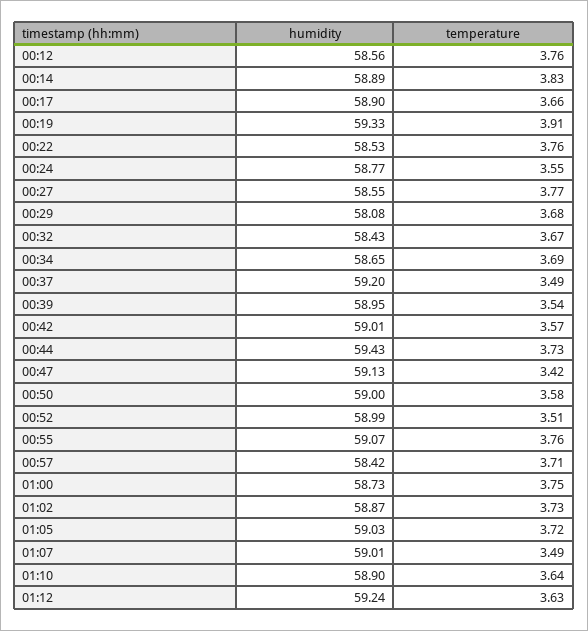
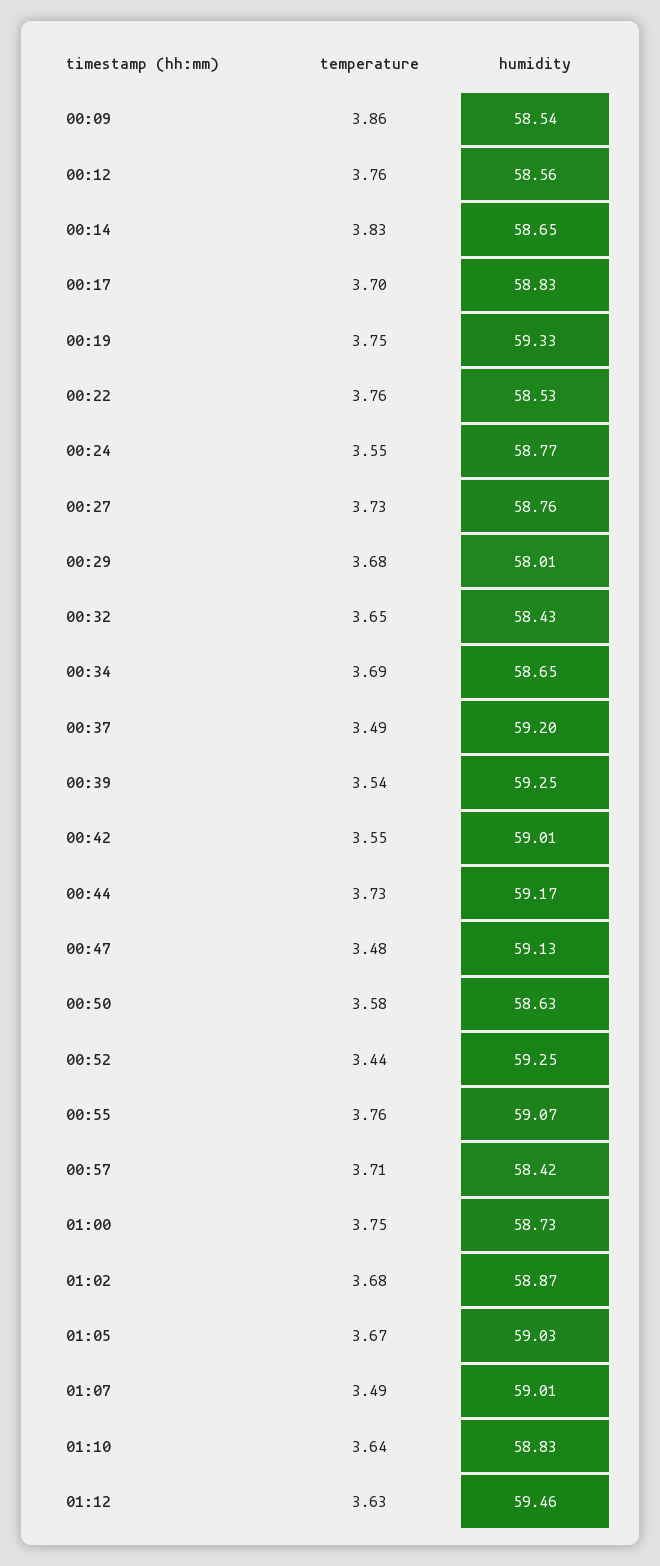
  {
    "humidity": {
      "00:12": 58.56,
-     "00:14": 58.89,
+     "00:14": 58.65,
-     "00:17": 58.9,
+     "00:17": 58.83,
      "00:19": 59.33,
      "00:22": 58.53,
      "00:24": 58.77,
-     "00:27": 58.55,
+     "00:27": 58.76,
-     "00:29": 58.08,
+     "00:29": 58.01,
      "00:32": 58.43,
      "00:34": 58.65,
      "00:37": 59.2,
-     "00:39": 58.95,
+     "00:39": 59.25,
      "00:42": 59.01,
-     "00:44": 59.43,
+     "00:44": 59.17,
      "00:47": 59.13,
-     "00:50": 59,
+     "00:50": 58.63,
-     "00:52": 58.99,
+     "00:52": 59.25,
      "00:55": 59.07,
      "00:57": 58.42,
      "01:00": 58.73,
      "01:02": 58.87,
      "01:05": 59.03,
      "01:07": 59.01,
-     "01:10": 58.9,
+     "01:10": 58.83,
-     "01:12": 59.24
+     "01:12": 59.46,
+     "00:09": 58.54
    },
    "temperature": {
      "00:12": 3.76,
      "00:14": 3.83,
-     "00:17": 3.66,
+     "00:17": 3.7,
-     "00:19": 3.91,
+     "00:19": 3.75,
      "00:22": 3.76,
      "00:24": 3.55,
-     "00:27": 3.77,
+     "00:27": 3.73,
      "00:29": 3.68,
-     "00:32": 3.67,
+     "00:32": 3.65,
      "00:34": 3.69,
      "00:37": 3.49,
      "00:39": 3.54,
-     "00:42": 3.57,
+     "00:42": 3.55,
      "00:44": 3.73,
-     "00:47": 3.42,
+     "00:47": 3.48,
      "00:50": 3.58,
-     "00:52": 3.51,
+     "00:52": 3.44,
      "00:55": 3.76,
      "00:57": 3.71,
      "01:00": 3.75,
-     "01:02": 3.73,
+     "01:02": 3.68,
-     "01:05": 3.72,
+     "01:05": 3.67,
      "01:07": 3.49,
      "01:10": 3.64,
-     "01:12": 3.63
+     "01:12": 3.63,
+     "00:09": 3.86
    }
  }

